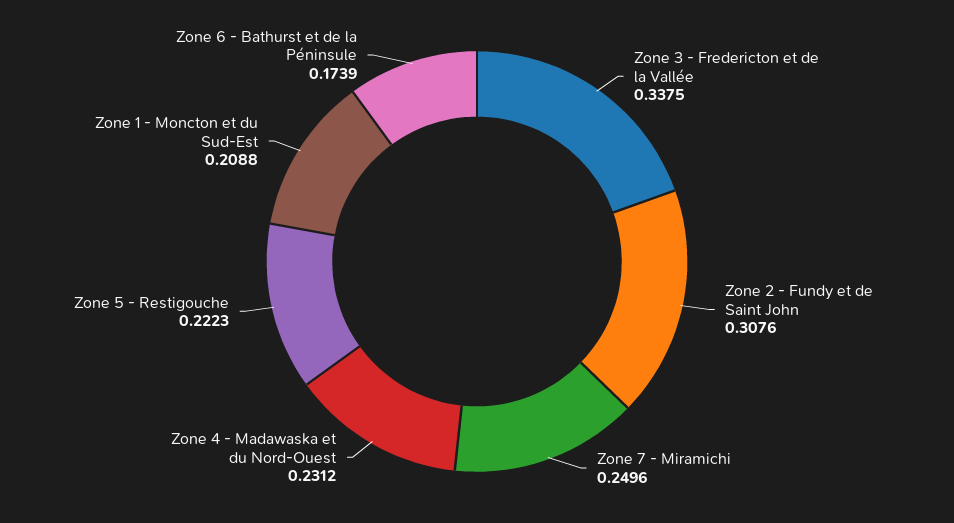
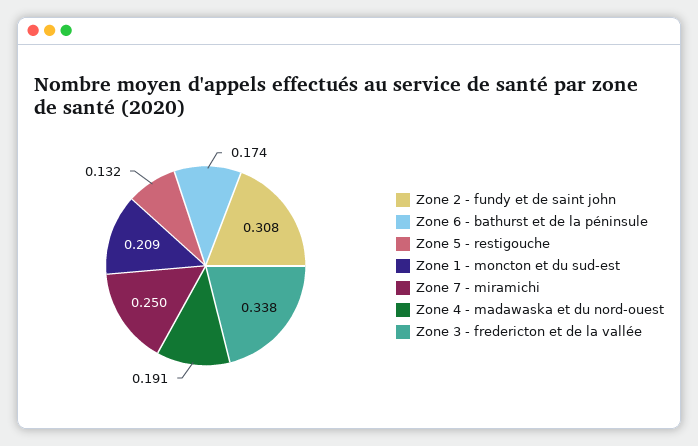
  {
    "Zone 3 - Fredericton et de la Vallée": 0.3375,
    "Zone 2 - Fundy et de Saint John": 0.3076,
    "Zone 7 - Miramichi": 0.2496,
-   "Zone 4 - Madawaska et du Nord-Ouest": 0.2312,
+   "Zone 4 - Madawaska et du Nord-Ouest": 0.191,
-   "Zone 5 - Restigouche": 0.2223,
+   "Zone 5 - Restigouche": 0.132,
    "Zone 1 - Moncton et du Sud-Est": 0.2088,
    "Zone 6 - Bathurst et de la Péninsule": 0.1739
  }

